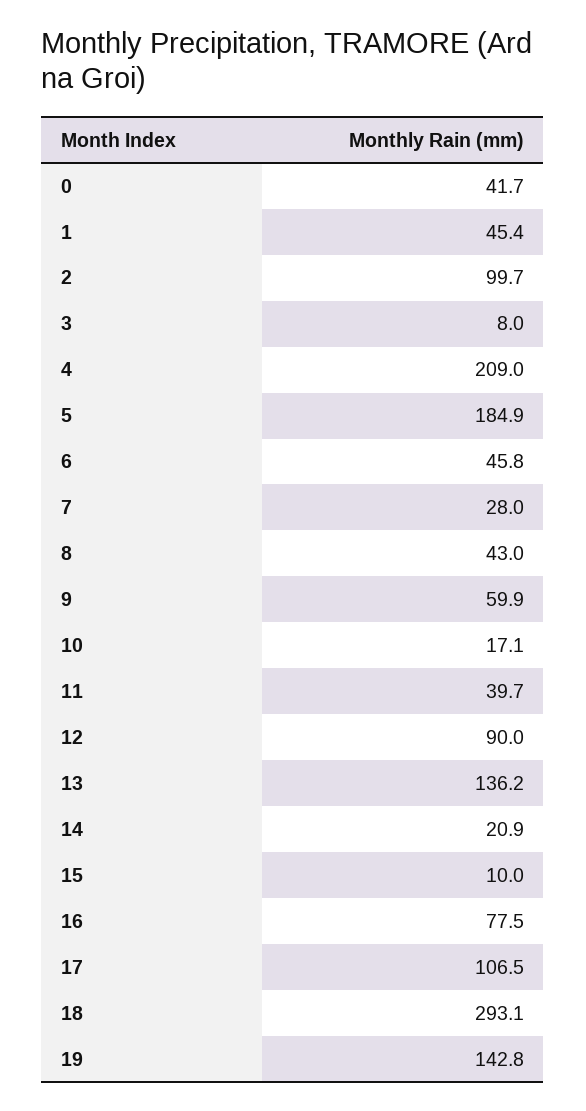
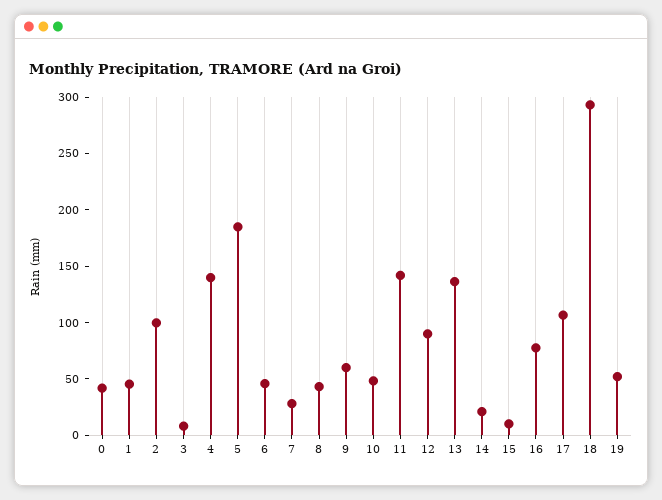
  {
    "0": 41.7,
    "1": 45.4,
    "2": 99.7,
    "3": 8,
-   "4": 209,
+   "4": 140,
    "5": 184.9,
    "6": 45.8,
    "7": 28,
    "8": 43,
    "9": 59.9,
-   "10": 17.1,
+   "10": 50,
-   "11": 39.7,
+   "11": 140,
    "12": 90,
    "13": 136.2,
    "14": 20.9,
    "15": 10,
    "16": 77.5,
    "17": 106.5,
    "18": 293.1,
-   "19": 142.8
+   "19": 50
  }

